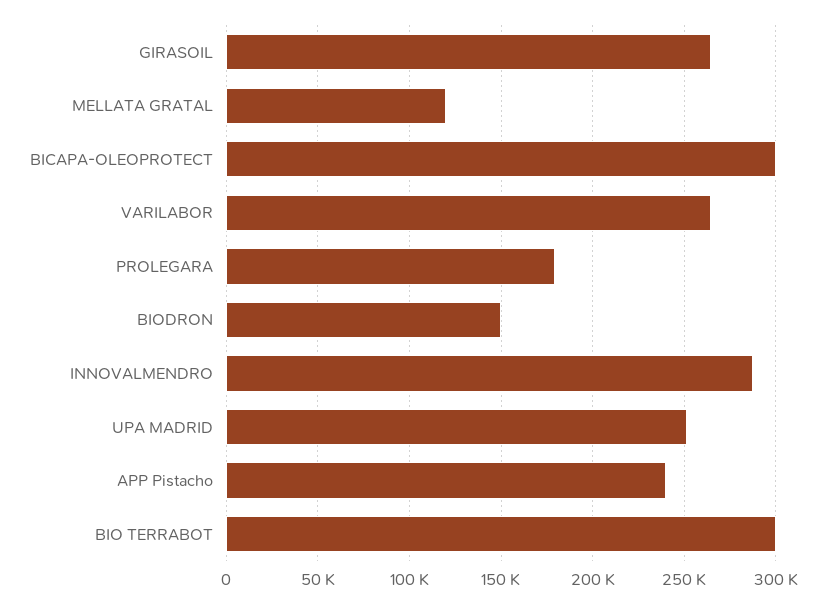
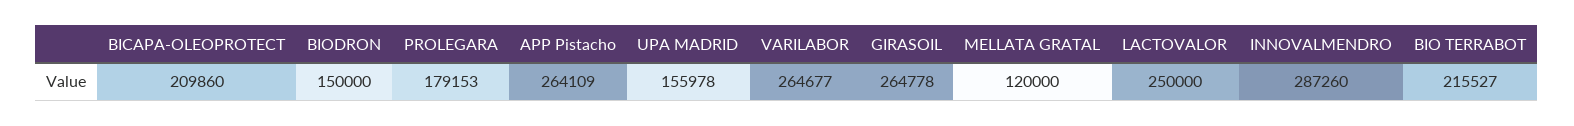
  {
    "GIRASOIL": 264778,
    "MELLATA GRATAL": 120000,
-   "BICAPA-OLEOPROTECT": 300000,
+   "BICAPA-OLEOPROTECT": 209860,
    "VARILABOR": 264677,
    "PROLEGARA": 179153,
    "BIODRON": 150000,
    "INNOVALMENDRO": 287260,
-   "UPA MADRID": 250000,
+   "UPA MADRID": 155978,
-   "APP Pistacho": 240000,
+   "APP Pistacho": 264109,
-   "BIO TERRABOT": 300000
+   "BIO TERRABOT": 215527,
+   "LACTOVALOR": 250000
  }

